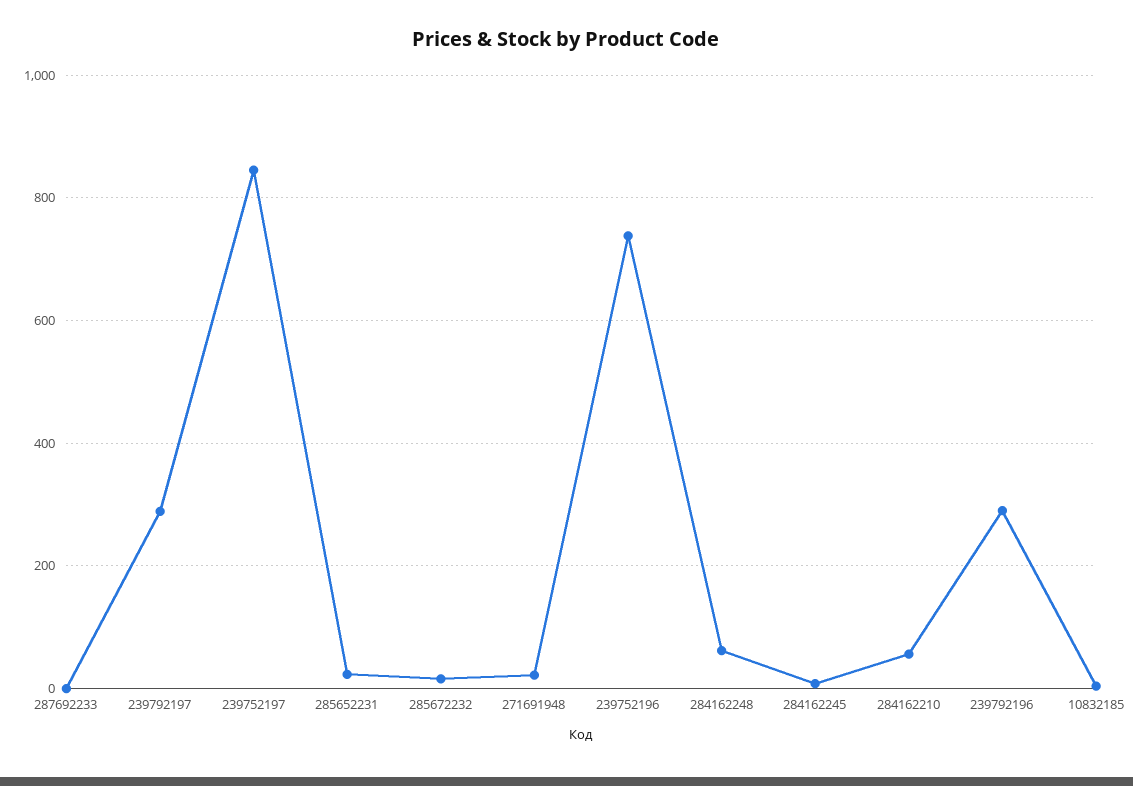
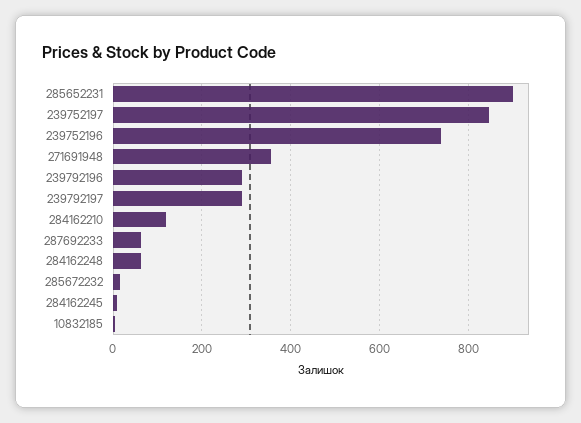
  {
-   "287692233": 0,
+   "287692233": 60,
    "239792197": 280,
    "239752197": 840,
-   "285652231": 20,
+   "285652231": 900,
    "285672232": 20,
-   "271691948": 20,
+   "271691948": 360,
    "239752196": 740,
    "284162248": 60,
    "284162245": 0,
-   "284162210": 60,
+   "284162210": 120,
    "239792196": 300,
    "10832185": 0
  }

